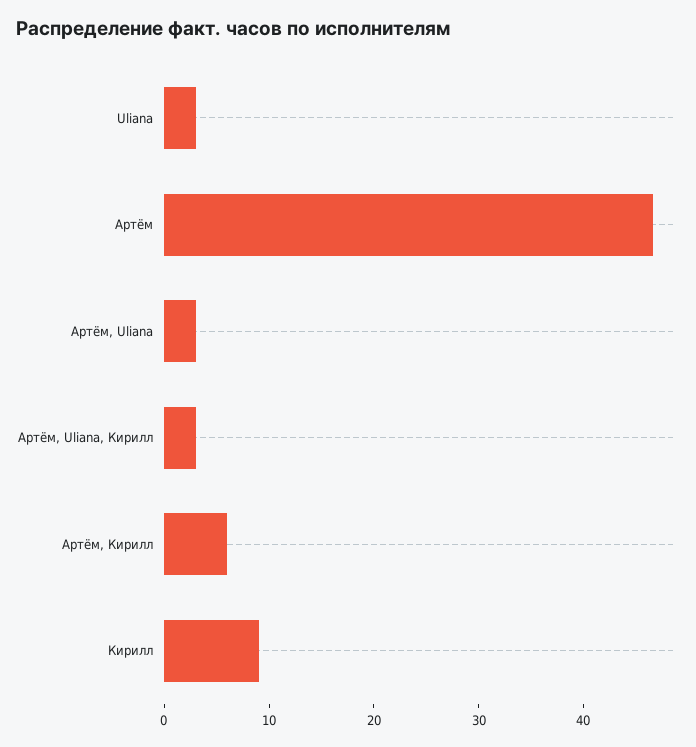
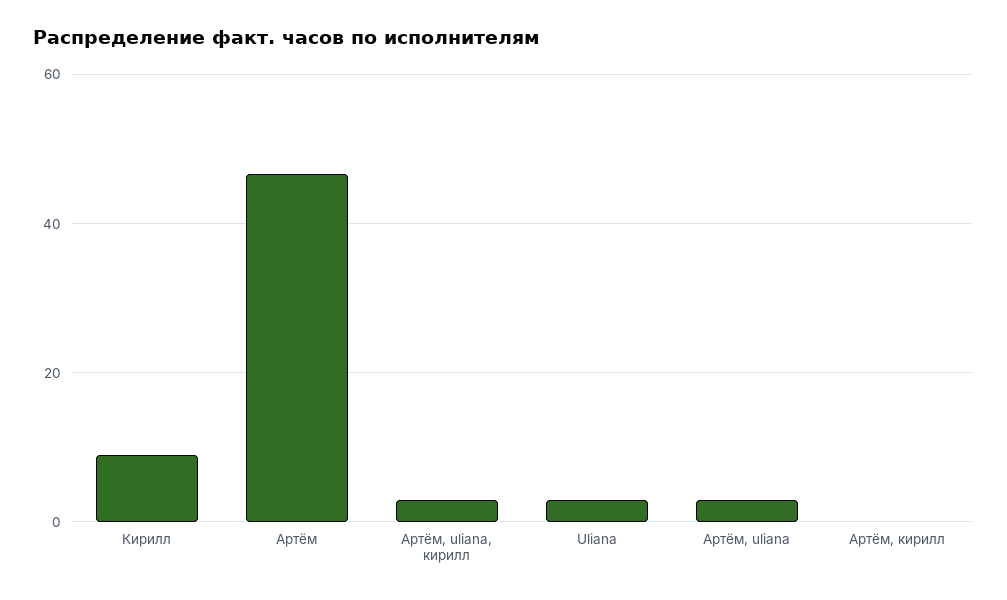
  {
    "Uliana": 4,
    "Артём": 46,
    "Артём, Uliana": 4,
    "Артём, Uliana, Кирилл": 4,
-   "Артём, Кирилл": 6,
+   "Артём, Кирилл": 0,
    "Кирилл": 10
  }

